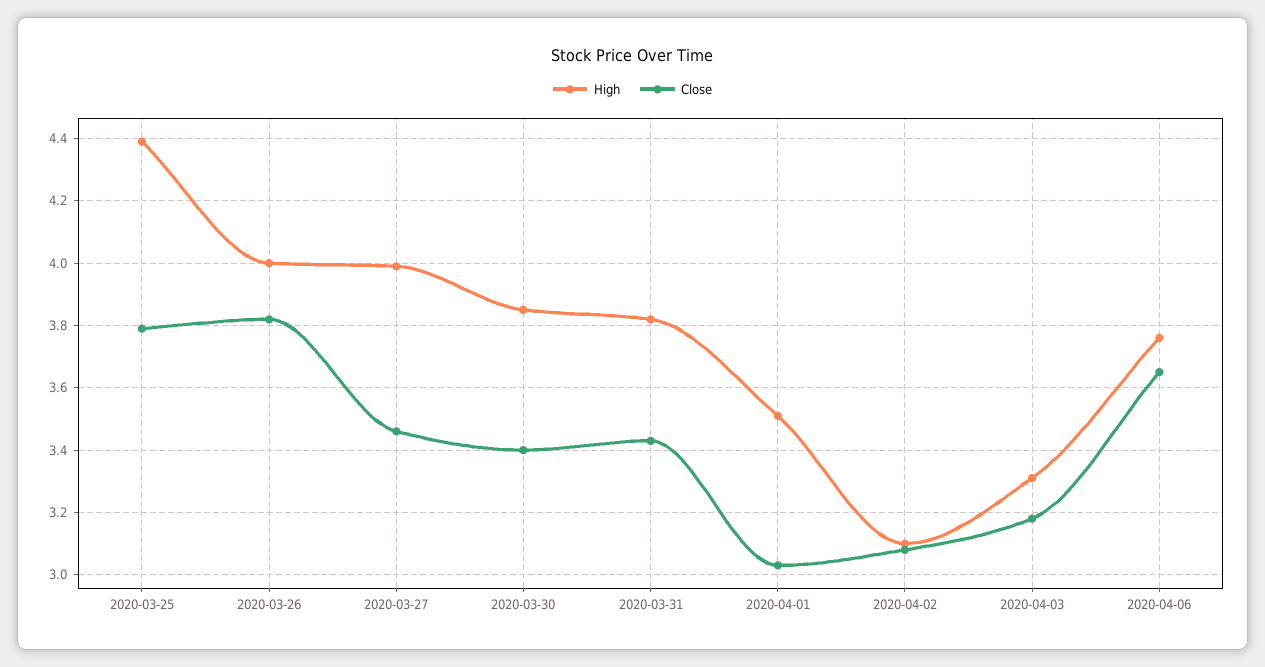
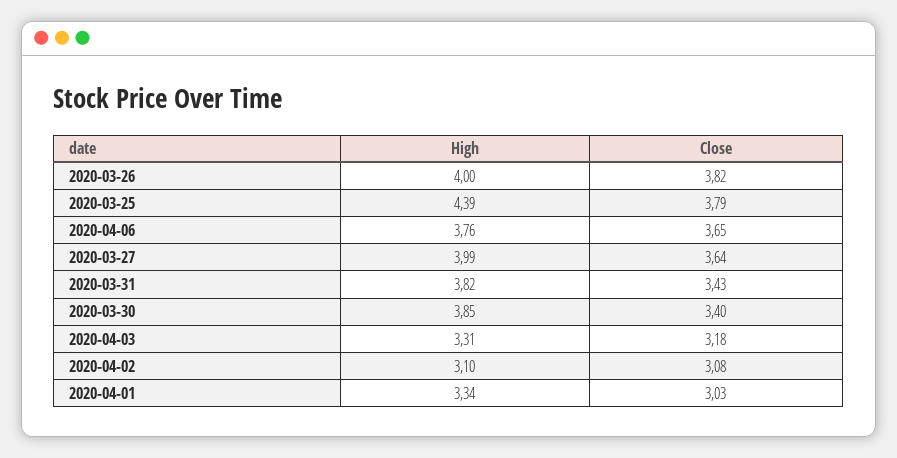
  {
    "High": {
      "2020-03-25": 4.39,
      "2020-03-26": 4,
      "2020-03-27": 3.99,
      "2020-03-30": 3.85,
      "2020-03-31": 3.82,
-     "2020-04-01": 3.5,
+     "2020-04-01": 3.34,
      "2020-04-02": 3.1,
      "2020-04-03": 3.31,
      "2020-04-06": 3.76
    },
    "Close": {
      "2020-03-25": 3.79,
      "2020-03-26": 3.82,
-     "2020-03-27": 3.45,
+     "2020-03-27": 3.64,
      "2020-03-30": 3.4,
      "2020-03-31": 3.43,
      "2020-04-01": 3.03,
      "2020-04-02": 3.08,
      "2020-04-03": 3.18,
      "2020-04-06": 3.65
    }
  }

